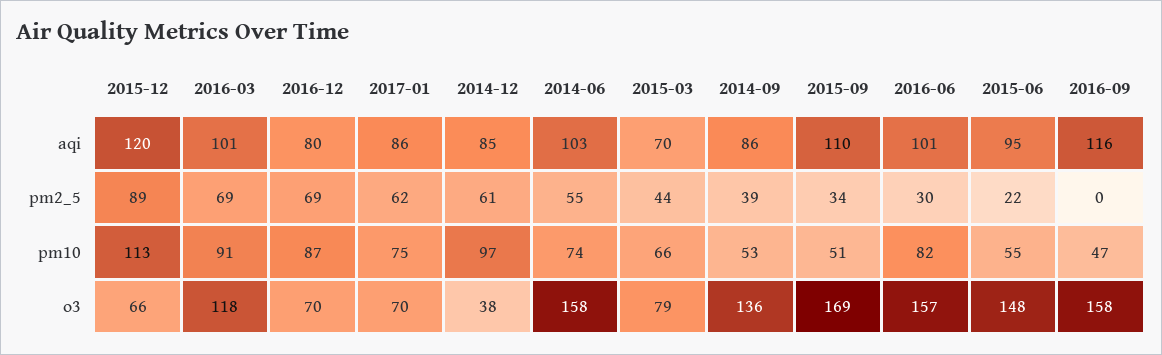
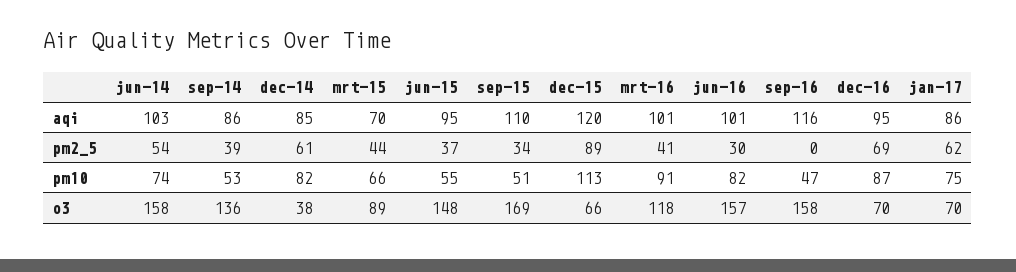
  {
    "2015-12": {
      "aqi": 120,
      "pm2_5": 89,
      "pm10": 113,
      "o3": 66
    },
    "2016-03": {
      "aqi": 101,
-     "pm2_5": 69,
+     "pm2_5": 41,
      "pm10": 91,
      "o3": 118
    },
    "2016-12": {
-     "aqi": 80,
+     "aqi": 95,
      "pm2_5": 69,
      "pm10": 87,
      "o3": 70
    },
    "2017-01": {
      "aqi": 86,
      "pm2_5": 62,
      "pm10": 75,
      "o3": 70
    },
    "2014-12": {
      "aqi": 85,
      "pm2_5": 61,
-     "pm10": 97,
+     "pm10": 82,
      "o3": 38
    },
    "2014-06": {
      "aqi": 103,
-     "pm2_5": 55,
+     "pm2_5": 54,
      "pm10": 74,
      "o3": 158
    },
    "2015-03": {
      "aqi": 70,
      "pm2_5": 44,
      "pm10": 66,
-     "o3": 79
+     "o3": 89
    },
    "2014-09": {
      "aqi": 86,
      "pm2_5": 39,
      "pm10": 53,
      "o3": 136
    },
    "2015-09": {
      "aqi": 110,
      "pm2_5": 34,
      "pm10": 51,
      "o3": 169
    },
    "2016-06": {
      "aqi": 101,
      "pm2_5": 30,
      "pm10": 82,
      "o3": 157
    },
    "2015-06": {
      "aqi": 95,
-     "pm2_5": 22,
+     "pm2_5": 37,
      "pm10": 55,
      "o3": 148
    },
    "2016-09": {
      "aqi": 116,
      "pm2_5": 0,
      "pm10": 47,
      "o3": 158
    }
  }

